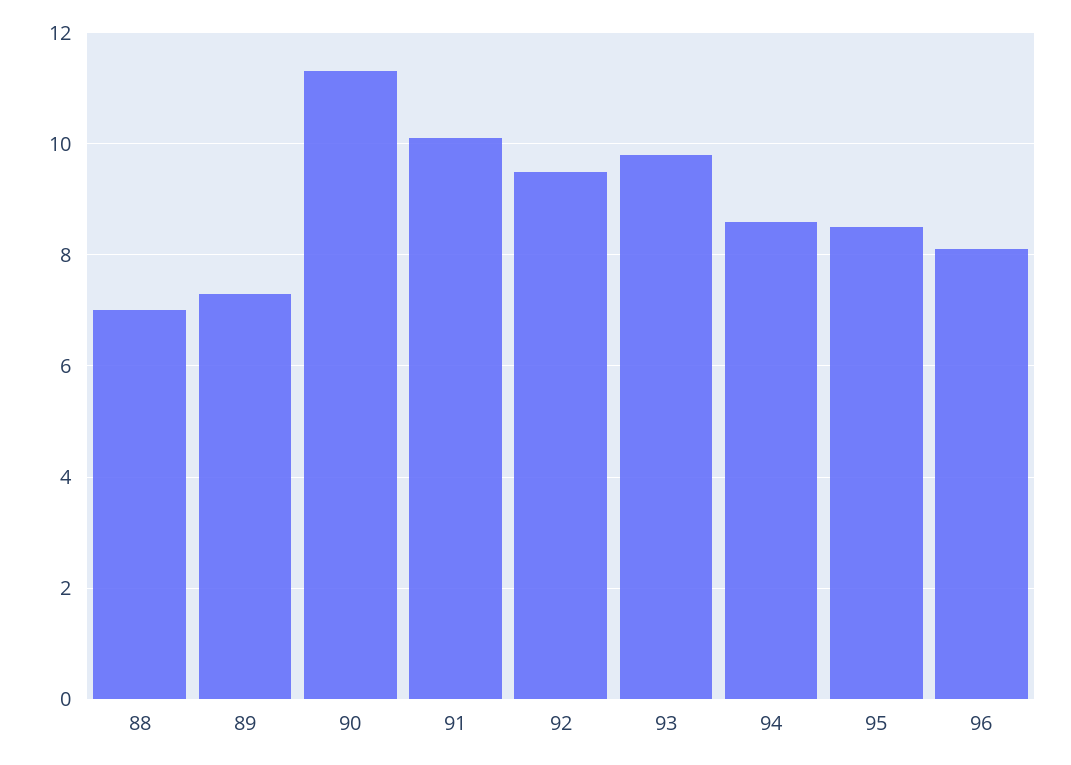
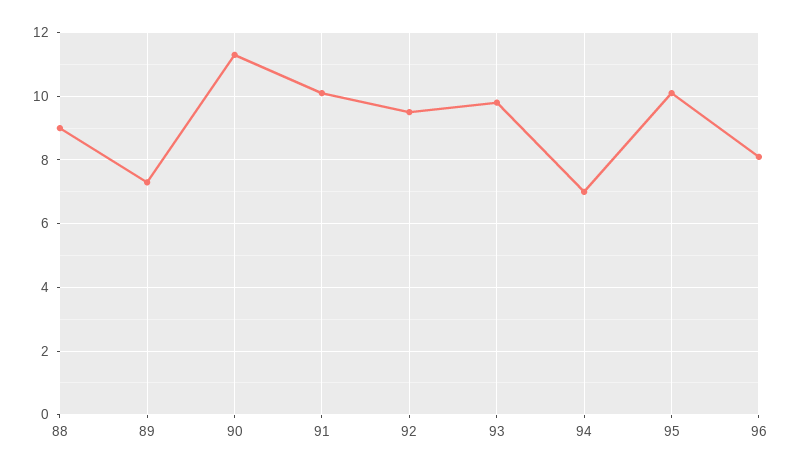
  {
-   "88": 7,
+   "88": 9,
    "89": 7.5,
    "90": 11.5,
    "91": 10,
    "92": 9.5,
    "93": 10,
-   "94": 8.5,
+   "94": 7,
-   "95": 8.5,
+   "95": 10,
    "96": 8
  }

